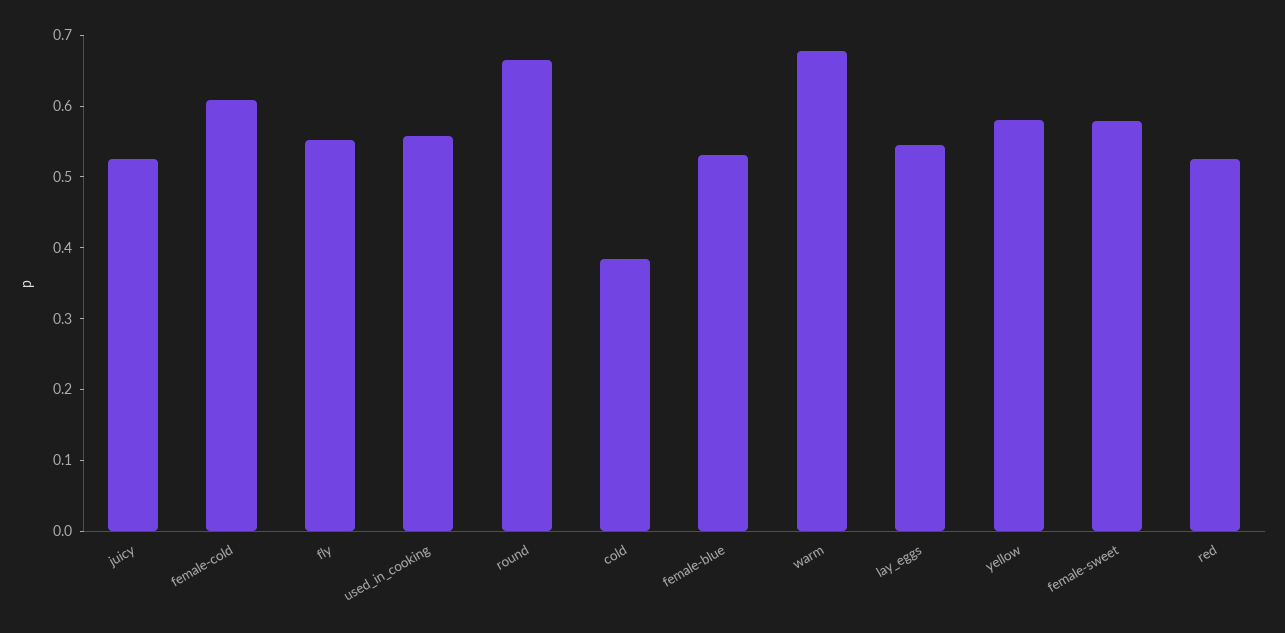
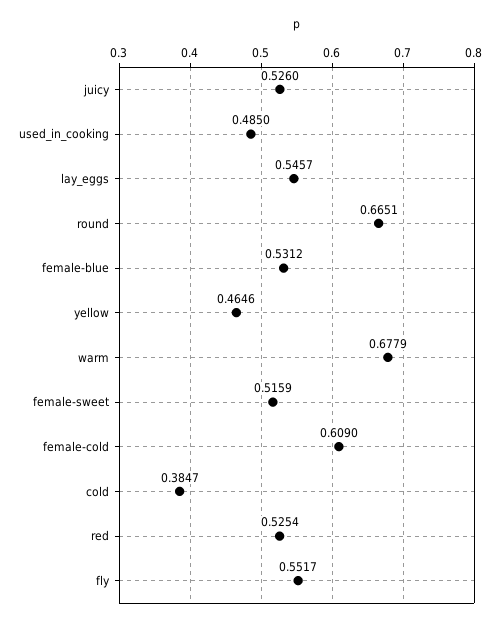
  {
    "juicy": 0.526,
    "female-cold": 0.609,
    "fly": 0.5517,
-   "used_in_cooking": 0.56,
+   "used_in_cooking": 0.485,
    "round": 0.6651,
    "cold": 0.3847,
    "female-blue": 0.5312,
    "warm": 0.6779,
    "lay_eggs": 0.5457,
-   "yellow": 0.58,
+   "yellow": 0.4646,
-   "female-sweet": 0.58,
+   "female-sweet": 0.5159,
    "red": 0.5254
  }

